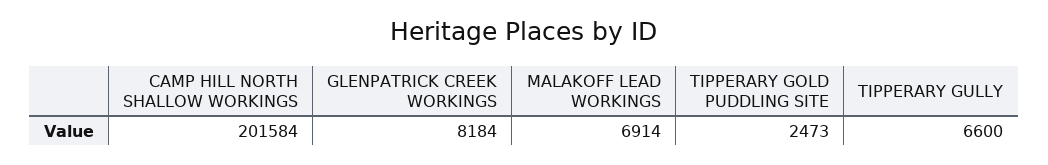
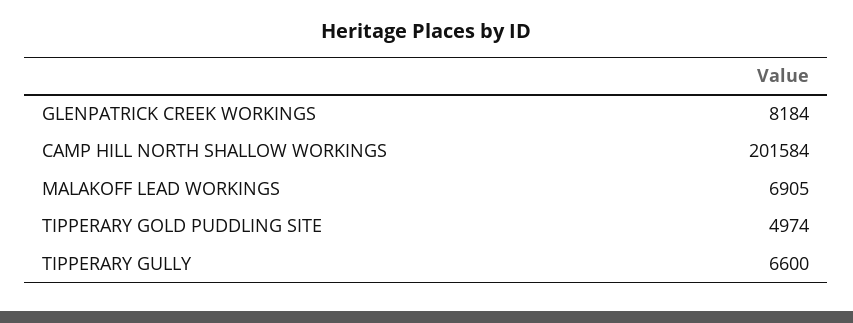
  {
    "CAMP HILL NORTH SHALLOW WORKINGS": 201584,
    "GLENPATRICK CREEK WORKINGS": 8184,
-   "MALAKOFF LEAD WORKINGS": 6914,
+   "MALAKOFF LEAD WORKINGS": 6905,
-   "TIPPERARY GOLD PUDDLING SITE": 2473,
+   "TIPPERARY GOLD PUDDLING SITE": 4974,
    "TIPPERARY GULLY": 6600
  }

